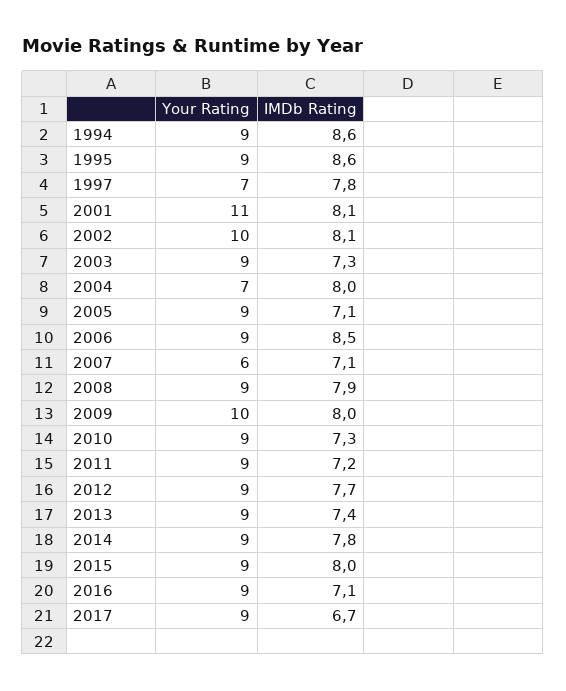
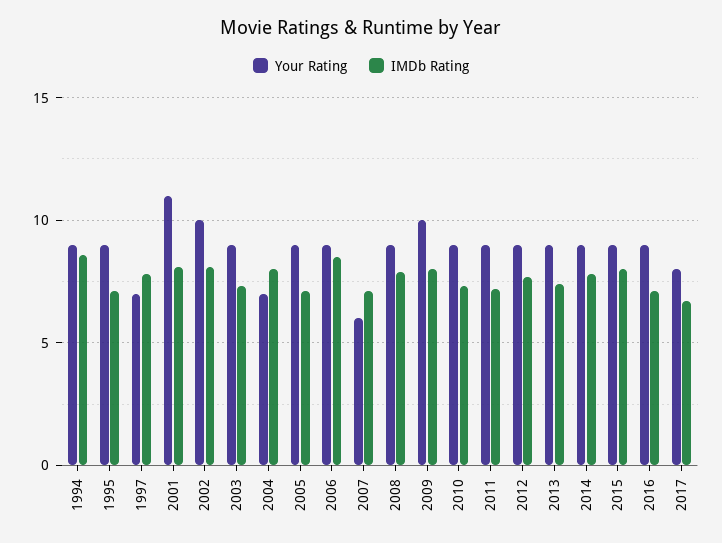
  {
    "Your Rating": {
      "1994": 9,
      "1995": 9,
      "1997": 7,
      "2001": 11,
      "2002": 10,
      "2003": 9,
      "2004": 7,
      "2005": 9,
      "2006": 9,
      "2007": 6,
      "2008": 9,
      "2009": 10,
      "2010": 9,
      "2011": 9,
      "2012": 9,
      "2013": 9,
      "2014": 9,
      "2015": 9,
      "2016": 9,
-     "2017": 9
+     "2017": 8
    },
    "IMDb Rating": {
      "1994": 8.6,
-     "1995": 8.6,
+     "1995": 7,
      "1997": 7.8,
      "2001": 8.1,
      "2002": 8.1,
      "2003": 7.3,
      "2004": 8,
      "2005": 7.1,
      "2006": 8.5,
      "2007": 7.1,
      "2008": 7.9,
      "2009": 8,
      "2010": 7.3,
      "2011": 7.2,
      "2012": 7.7,
      "2013": 7.4,
      "2014": 7.8,
      "2015": 8,
      "2016": 7.1,
      "2017": 6.7
    }
  }

